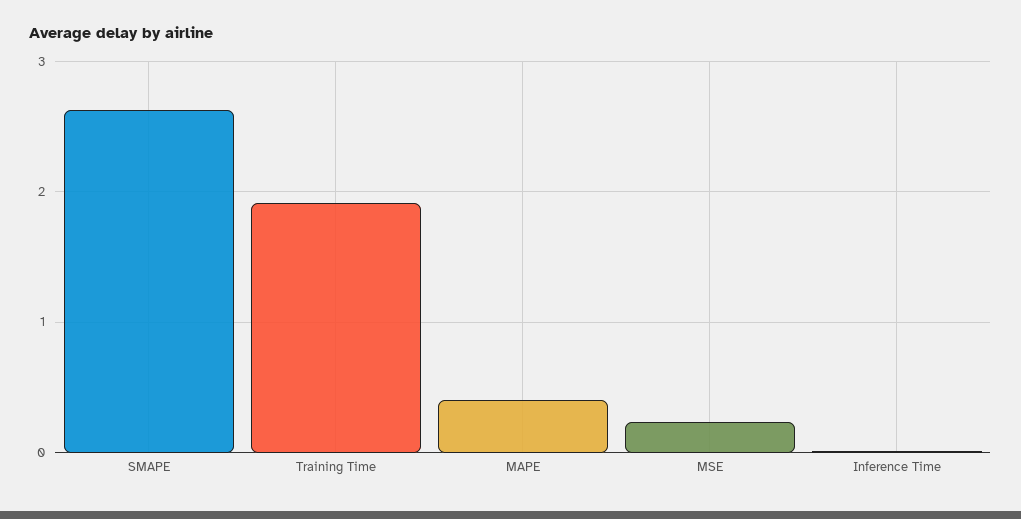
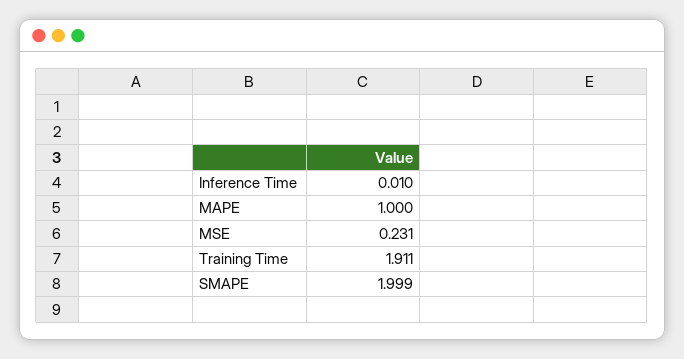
  {
-   "SMAPE": 2.6,
+   "SMAPE": 1.999,
    "Training Time": 1.911,
-   "MAPE": 0.4,
+   "MAPE": 1,
    "MSE": 0.231,
    "Inference Time": 0.01
  }

